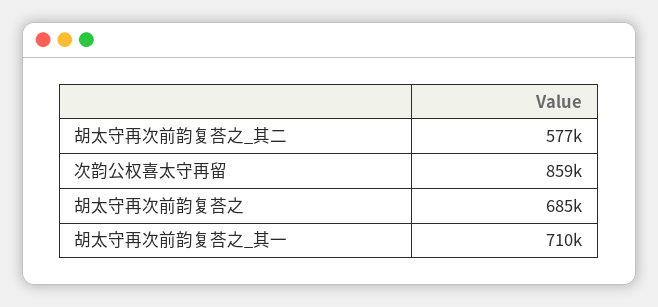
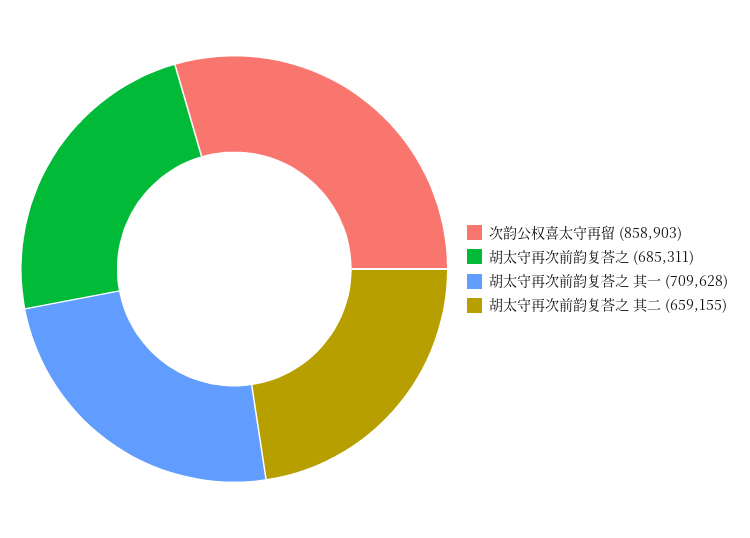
  {
-   "胡太守再次前韵复荅之_其二": 577000,
+   "胡太守再次前韵复荅之_其二": 659155,
    "次韵公权喜太守再留": 858903,
    "胡太守再次前韵复荅之": 685311,
    "胡太守再次前韵复荅之_其一": 709628
  }

